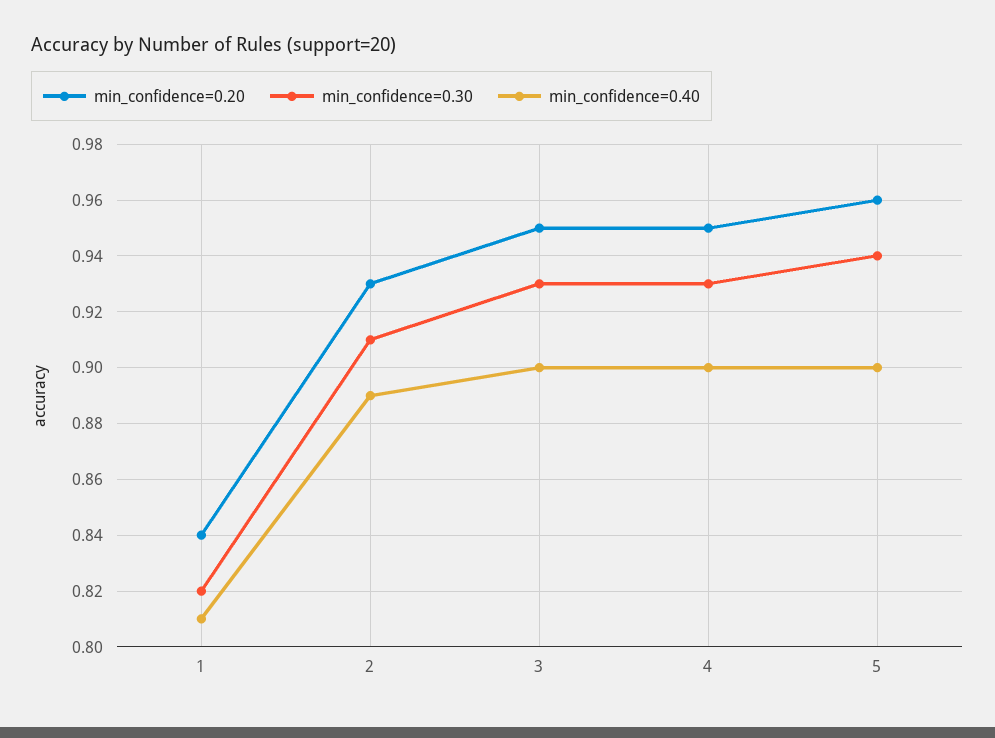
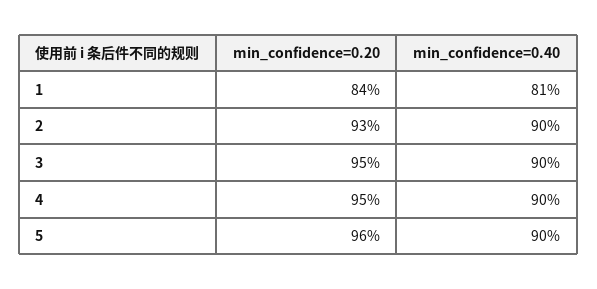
  {
    "min_confidence=0.20": {
      "1": 0.84,
      "2": 0.93,
      "3": 0.95,
      "4": 0.95,
      "5": 0.96
    },
-   "min_confidence=0.30": {
-     "1": 0.82,
-     "2": 0.91,
-     "3": 0.93,
-     "4": 0.93,
-     "5": 0.94
-   },
    "min_confidence=0.40": {
      "1": 0.81,
-     "2": 0.89,
+     "2": 0.9,
      "3": 0.9,
      "4": 0.9,
      "5": 0.9
    }
  }

